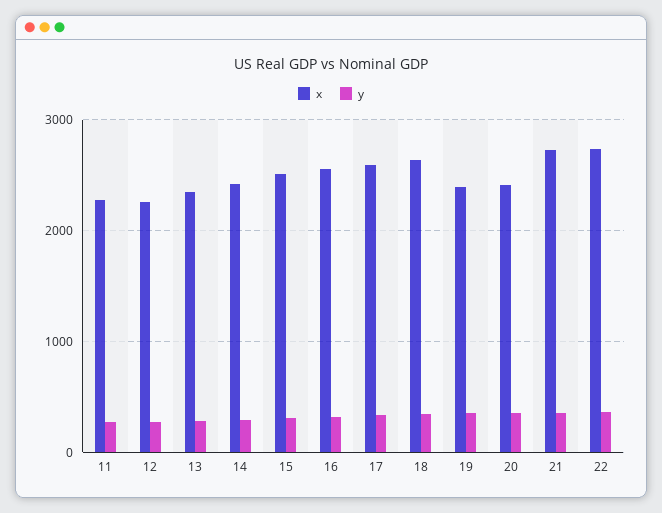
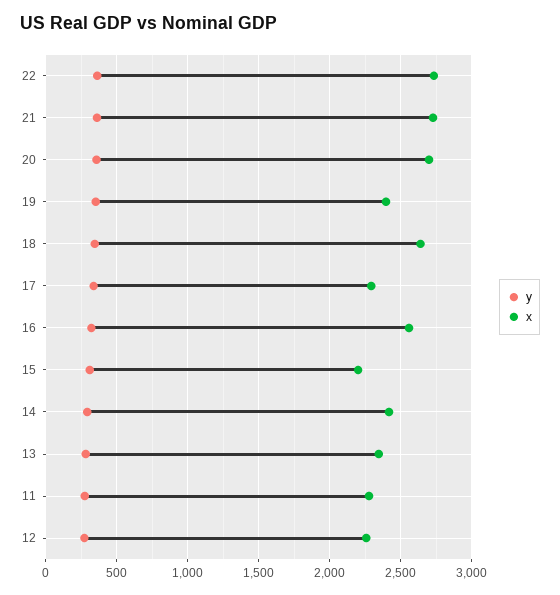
  {
    "x": {
      "11": 2300,
      "12": 2250,
      "13": 2350,
      "14": 2400,
-     "15": 2500,
+     "15": 2200,
      "16": 2550,
-     "17": 2600,
+     "17": 2300,
      "18": 2650,
      "19": 2400,
-     "20": 2400,
+     "20": 2700,
      "21": 2750,
      "22": 2750
    },
    "y": {
      "11": 250,
      "12": 250,
      "13": 300,
      "14": 300,
      "15": 300,
      "16": 300,
      "17": 350,
      "18": 350,
      "19": 350,
      "20": 350,
      "21": 350,
      "22": 350
    }
  }

